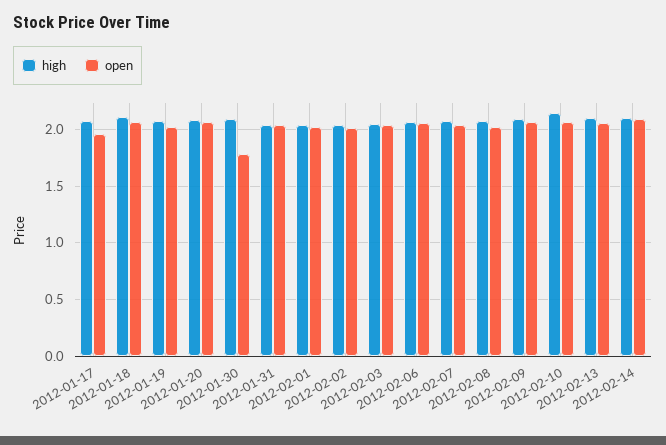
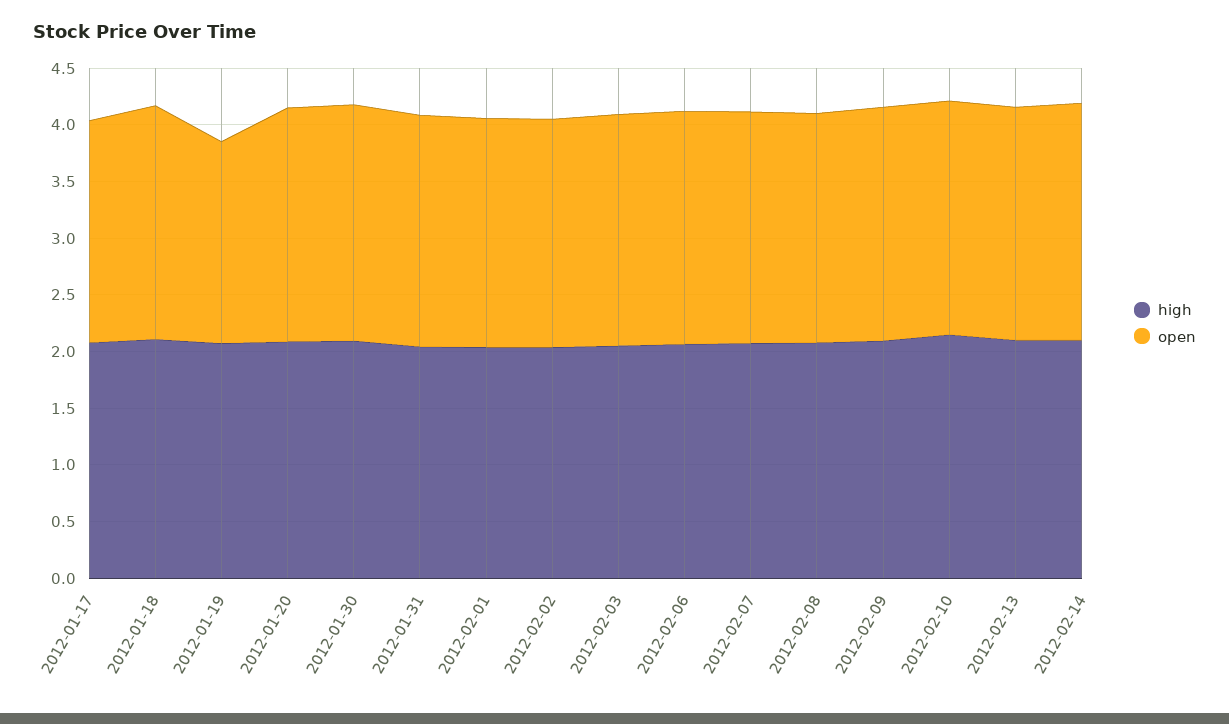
  {
    "high": {
      "2012-01-17": 2.1,
      "2012-01-18": 2.1,
      "2012-01-19": 2.1,
      "2012-01-20": 2.1,
      "2012-01-30": 2.1,
      "2012-01-31": 2,
      "2012-02-01": 2,
      "2012-02-02": 2,
      "2012-02-03": 2,
      "2012-02-06": 2.1,
      "2012-02-07": 2.1,
      "2012-02-08": 2.1,
      "2012-02-09": 2.1,
      "2012-02-10": 2.1,
      "2012-02-13": 2.1,
      "2012-02-14": 2.1
    },
    "open": {
      "2012-01-17": 2,
      "2012-01-18": 2.1,
-     "2012-01-19": 2,
+     "2012-01-19": 1.8,
      "2012-01-20": 2.1,
-     "2012-01-30": 1.8,
+     "2012-01-30": 2.1,
      "2012-01-31": 2,
      "2012-02-01": 2,
      "2012-02-02": 2,
      "2012-02-03": 2,
      "2012-02-06": 2.1,
      "2012-02-07": 2,
      "2012-02-08": 2,
      "2012-02-09": 2.1,
      "2012-02-10": 2.1,
      "2012-02-13": 2.1,
      "2012-02-14": 2.1
    }
  }

